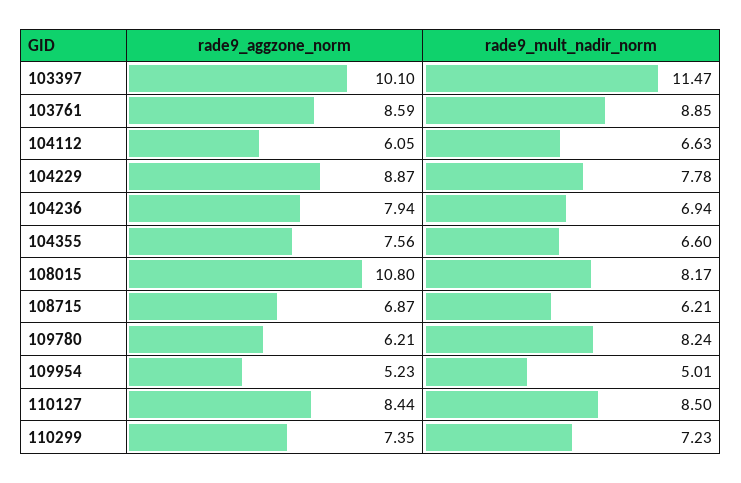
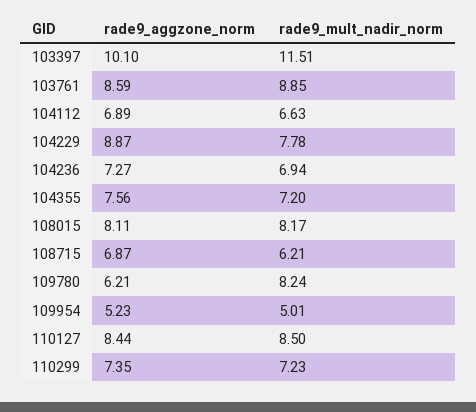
  {
    "rade9_aggzone_norm": {
      "103397": 10.1,
      "103761": 8.59,
-     "104112": 6.05,
+     "104112": 6.89,
      "104229": 8.87,
-     "104236": 7.94,
+     "104236": 7.27,
      "104355": 7.56,
-     "108015": 10.8,
+     "108015": 8.11,
      "108715": 6.87,
      "109780": 6.21,
      "109954": 5.23,
      "110127": 8.44,
      "110299": 7.35
    },
    "rade9_mult_nadir_norm": {
-     "103397": 11.47,
+     "103397": 11.51,
      "103761": 8.85,
      "104112": 6.63,
      "104229": 7.78,
      "104236": 6.94,
-     "104355": 6.6,
+     "104355": 7.2,
      "108015": 8.17,
      "108715": 6.21,
      "109780": 8.24,
      "109954": 5.01,
      "110127": 8.5,
      "110299": 7.23
    }
  }

